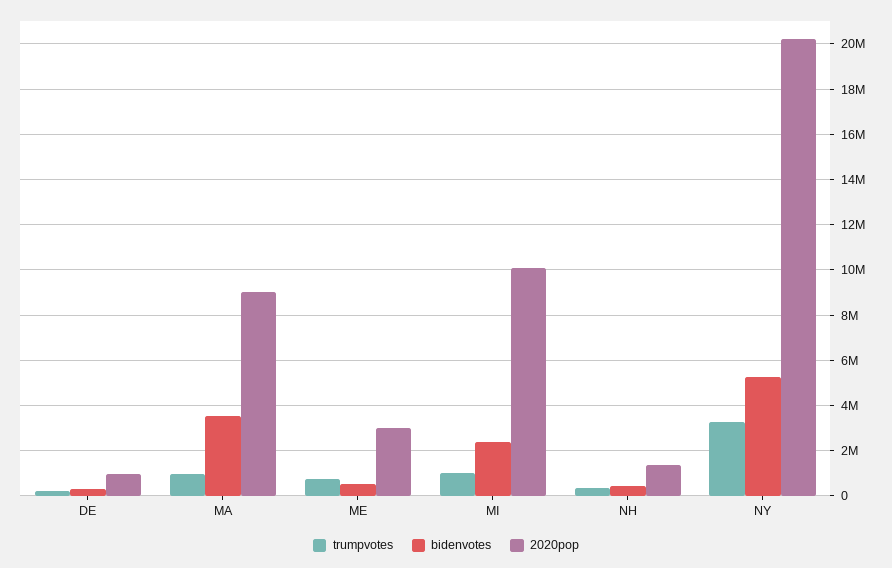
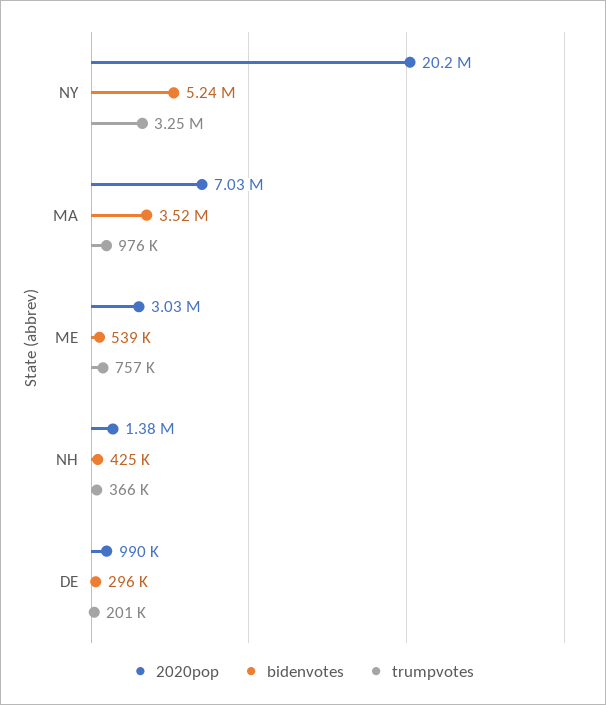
  {
    "trumpvotes": {
      "DE": 201000,
      "MA": 976000,
      "ME": 757000,
-     "MI": 1000000,
      "NH": 366000,
      "NY": 3250000
    },
    "bidenvotes": {
      "DE": 296000,
      "MA": 3520000,
      "ME": 539000,
-     "MI": 2500000,
      "NH": 425000,
      "NY": 5240000
    },
    "2020pop": {
      "DE": 990000,
-     "MA": 9000000,
+     "MA": 7030000,
      "ME": 3030000,
-     "MI": 10000000,
      "NH": 1380000,
      "NY": 20200000
    }
  }

